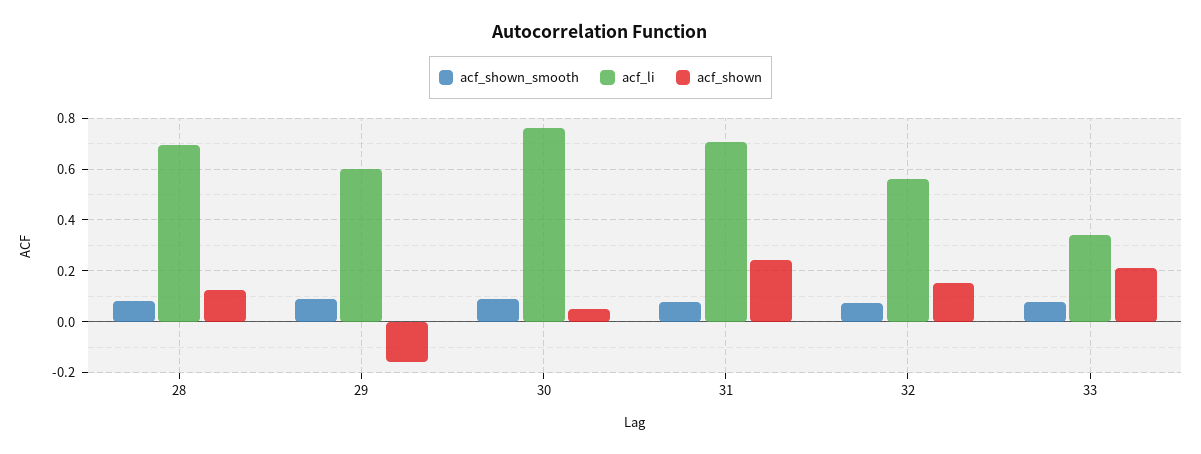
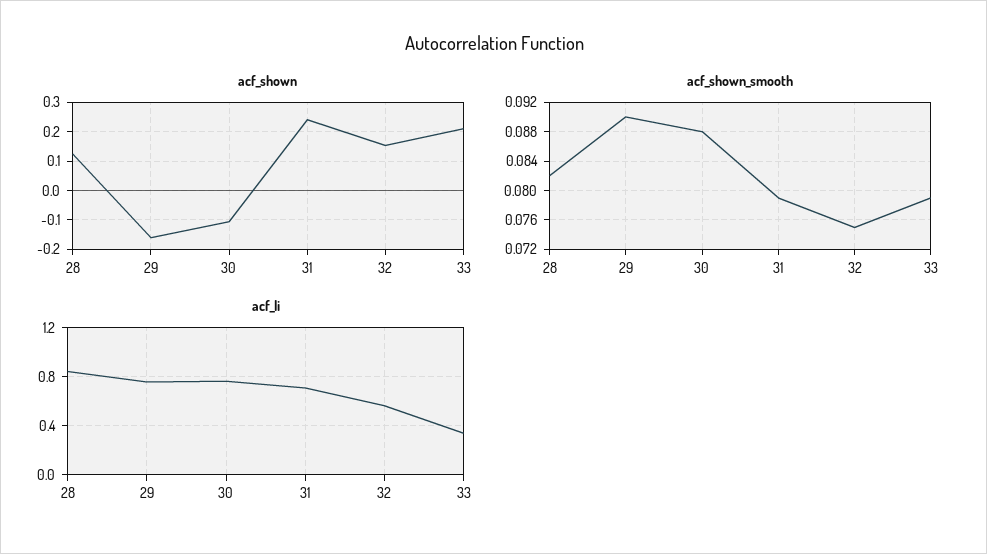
  {
    "acf_shown_smooth": {
      "28": 0.082,
      "29": 0.09,
      "30": 0.088,
      "31": 0.079,
      "32": 0.075,
      "33": 0.079
    },
    "acf_li": {
-     "28": 0.7,
+     "28": 0.85,
-     "29": 0.6,
+     "29": 0.75,
      "30": 0.75,
      "31": 0.7,
      "32": 0.55,
      "33": 0.35
    },
    "acf_shown": {
      "28": 0.125,
      "29": -0.15,
-     "30": 0.05,
+     "30": -0.1,
      "31": 0.25,
      "32": 0.15,
      "33": 0.2
    }
  }

